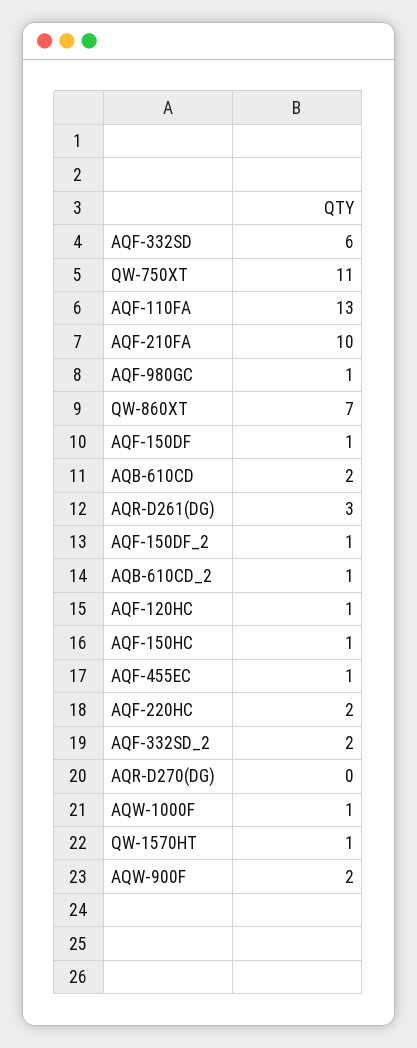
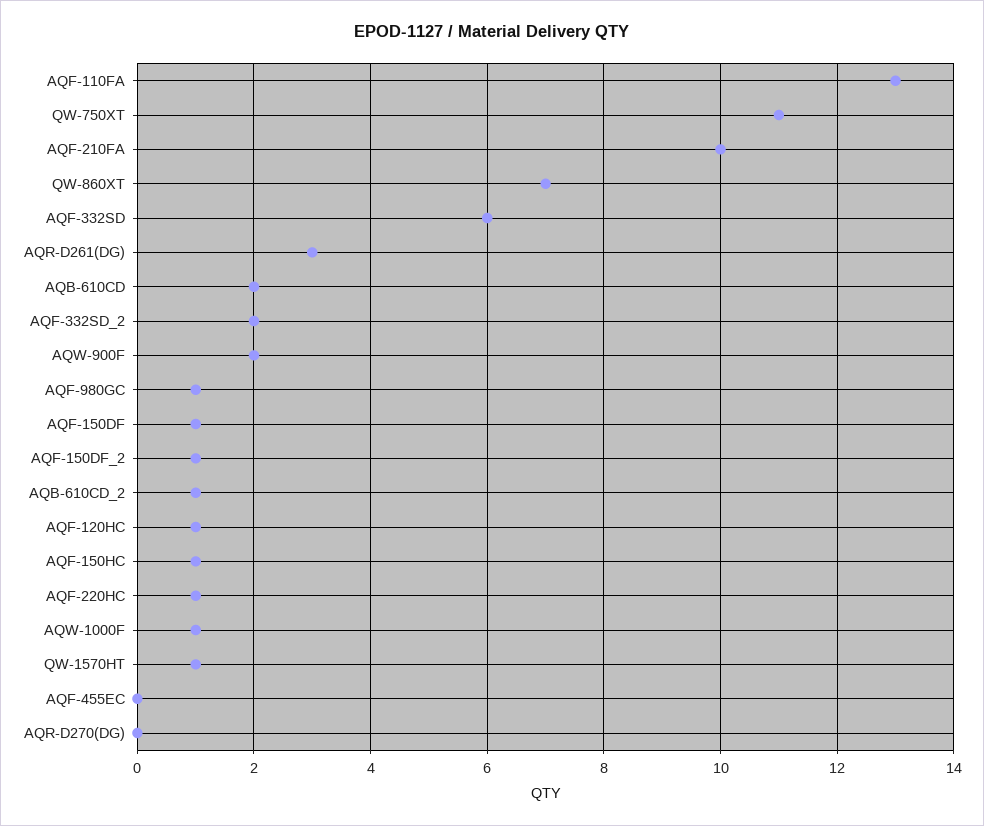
  {
    "AQF-332SD": 6,
    "QW-750XT": 11,
    "AQF-110FA": 13,
    "AQF-210FA": 10,
    "AQF-980GC": 1,
    "QW-860XT": 7,
    "AQF-150DF": 1,
    "AQB-610CD": 2,
    "AQR-D261(DG)": 3,
    "AQF-150DF_2": 1,
    "AQB-610CD_2": 1,
    "AQF-120HC": 1,
    "AQF-150HC": 1,
-   "AQF-455EC": 1,
+   "AQF-455EC": 0,
-   "AQF-220HC": 2,
+   "AQF-220HC": 1,
    "AQF-332SD_2": 2,
    "AQR-D270(DG)": 0,
    "AQW-1000F": 1,
    "QW-1570HT": 1,
    "AQW-900F": 2
  }

